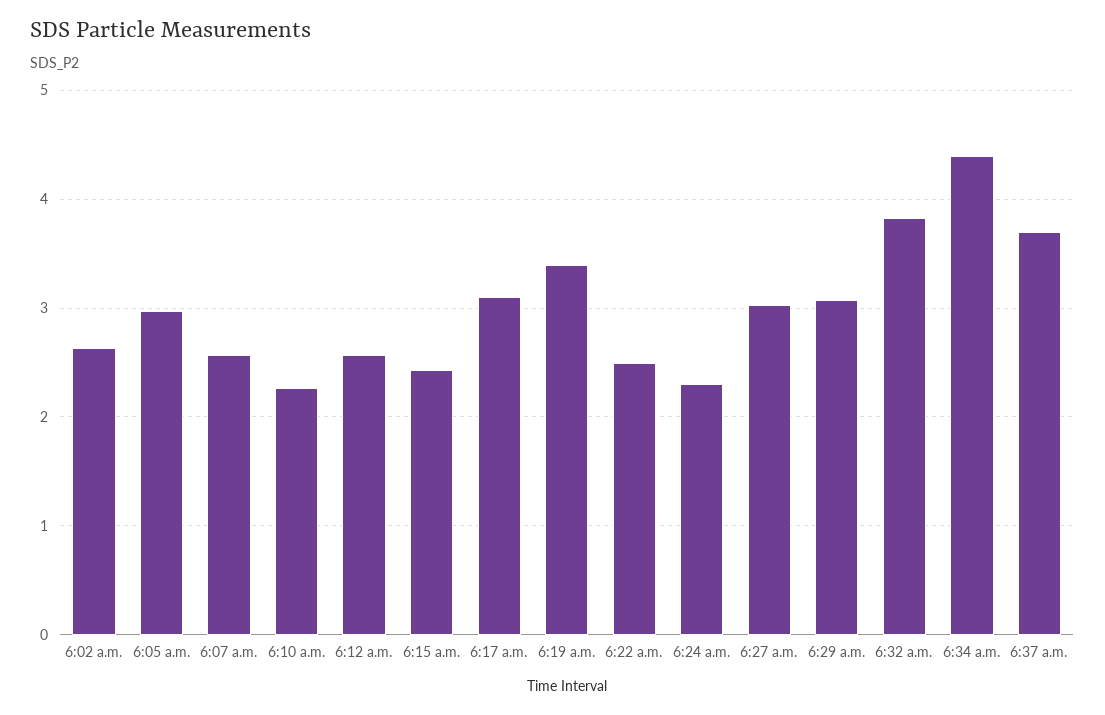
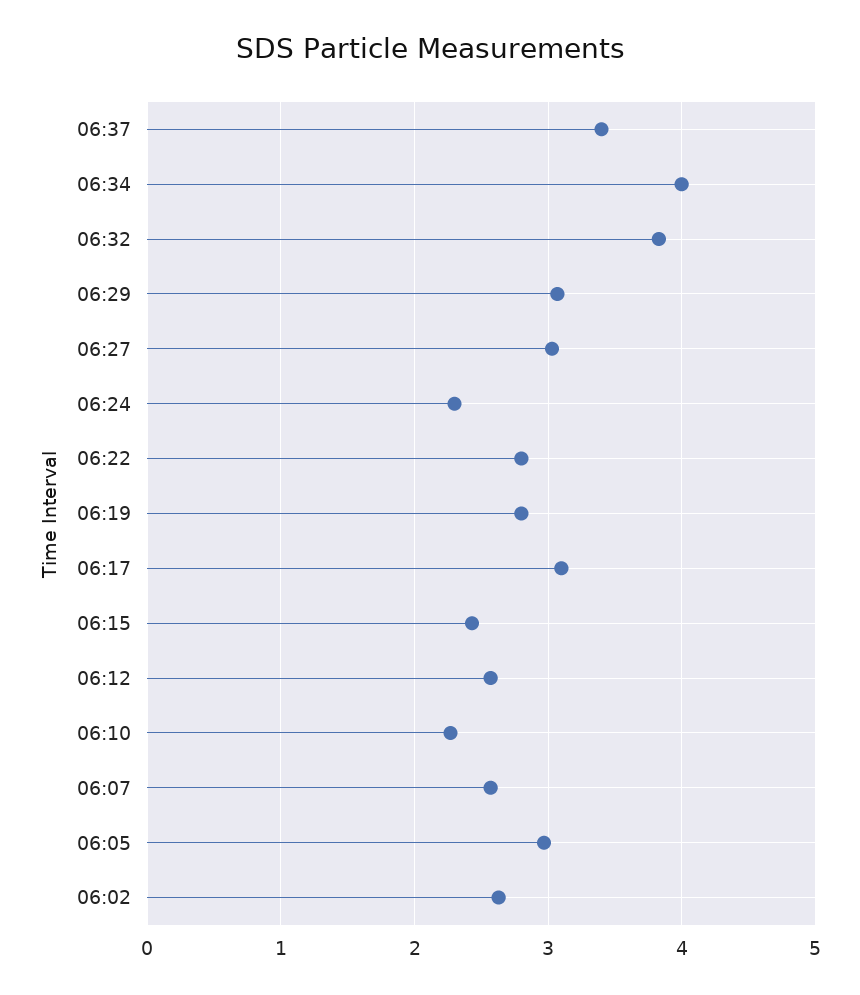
  {
    "6:02 a.m.": 2.6,
    "6:05 a.m.": 3,
    "6:07 a.m.": 2.6,
    "6:10 a.m.": 2.3,
    "6:12 a.m.": 2.6,
    "6:15 a.m.": 2.4,
    "6:17 a.m.": 3.1,
-   "6:19 a.m.": 3.4,
+   "6:19 a.m.": 2.8,
-   "6:22 a.m.": 2.5,
+   "6:22 a.m.": 2.8,
    "6:24 a.m.": 2.3,
    "6:27 a.m.": 3,
    "6:29 a.m.": 3.1,
    "6:32 a.m.": 3.8,
-   "6:34 a.m.": 4.4,
+   "6:34 a.m.": 4,
-   "6:37 a.m.": 3.7
+   "6:37 a.m.": 3.4
  }

